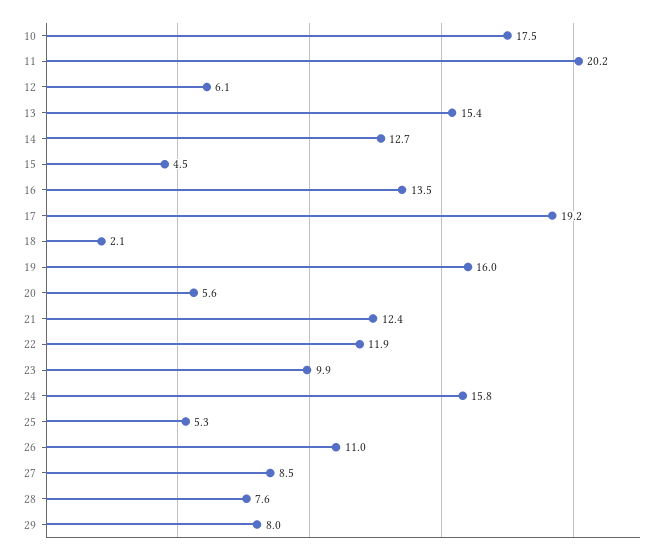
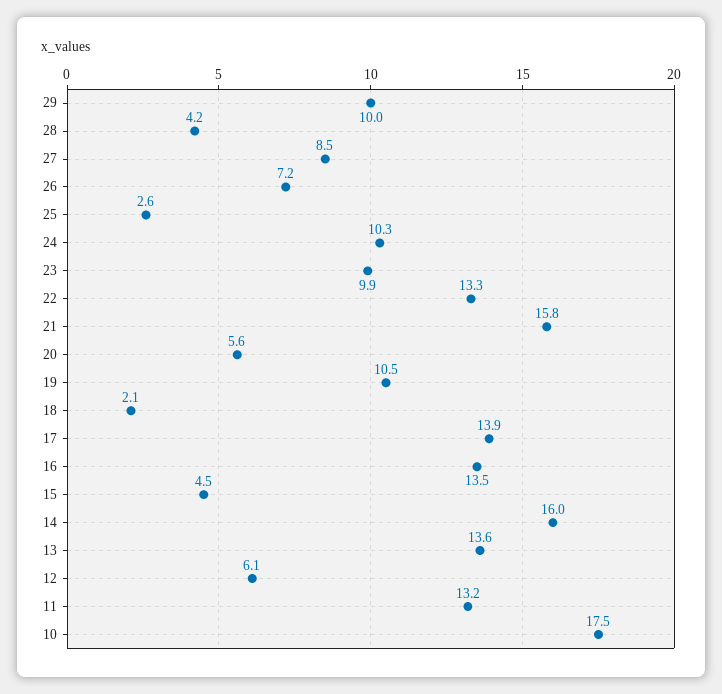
  {
    "10": 17.5,
-   "11": 20.2,
+   "11": 13.2,
    "12": 6.1,
-   "13": 15.4,
+   "13": 13.6,
-   "14": 12.7,
+   "14": 16,
    "15": 4.5,
    "16": 13.5,
-   "17": 19.2,
+   "17": 13.9,
    "18": 2.1,
-   "19": 16,
+   "19": 10.5,
    "20": 5.6,
-   "21": 12.4,
+   "21": 15.8,
-   "22": 11.9,
+   "22": 13.3,
    "23": 9.9,
-   "24": 15.8,
+   "24": 10.3,
-   "25": 5.3,
+   "25": 2.6,
-   "26": 11,
+   "26": 7.2,
    "27": 8.5,
-   "28": 7.6,
+   "28": 4.2,
-   "29": 8
+   "29": 10
  }

